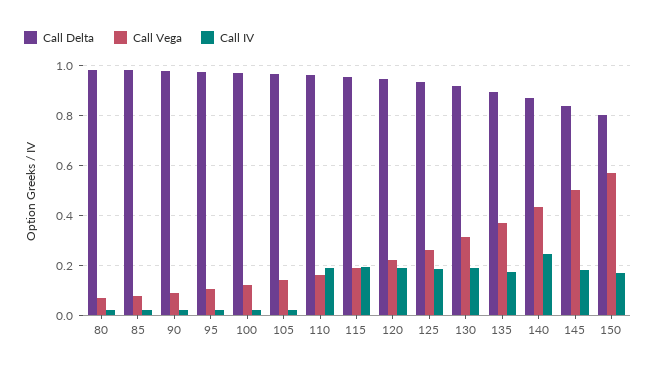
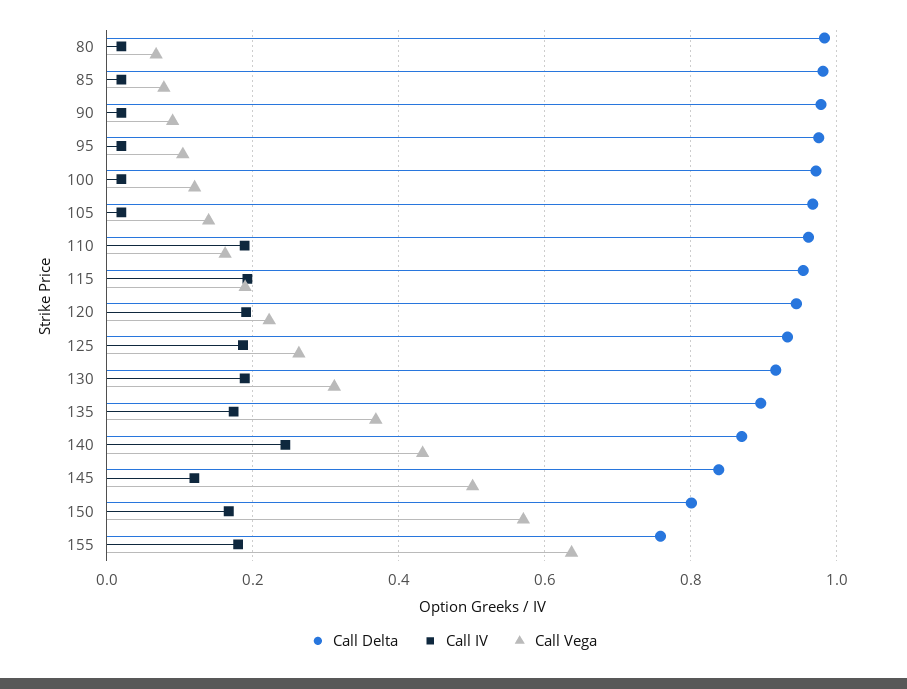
  {
    "Call Delta": {
      "80": 0.98,
      "85": 0.98,
      "90": 0.98,
      "95": 0.98,
      "100": 0.98,
      "105": 0.96,
      "110": 0.96,
      "115": 0.96,
      "120": 0.94,
      "125": 0.94,
      "130": 0.92,
      "135": 0.9,
      "140": 0.86,
      "145": 0.84,
-     "150": 0.8
+     "150": 0.8,
+     "155": 0.76
    },
    "Call Vega": {
      "80": 0.06,
      "85": 0.08,
      "90": 0.1,
      "95": 0.1,
      "100": 0.12,
      "105": 0.14,
      "110": 0.16,
      "115": 0.18,
      "120": 0.22,
      "125": 0.26,
      "130": 0.32,
      "135": 0.36,
      "140": 0.44,
      "145": 0.5,
-     "150": 0.58
+     "150": 0.58,
+     "155": 0.64
    },
    "Call IV": {
      "80": 0.02,
      "85": 0.02,
      "90": 0.02,
      "95": 0.02,
      "100": 0.02,
      "105": 0.02,
      "110": 0.18,
      "115": 0.2,
      "120": 0.2,
      "125": 0.18,
      "130": 0.18,
      "135": 0.18,
      "140": 0.24,
-     "145": 0.175,
+     "145": 0.12,
-     "150": 0.16
+     "150": 0.16,
+     "155": 0.18
    }
  }

